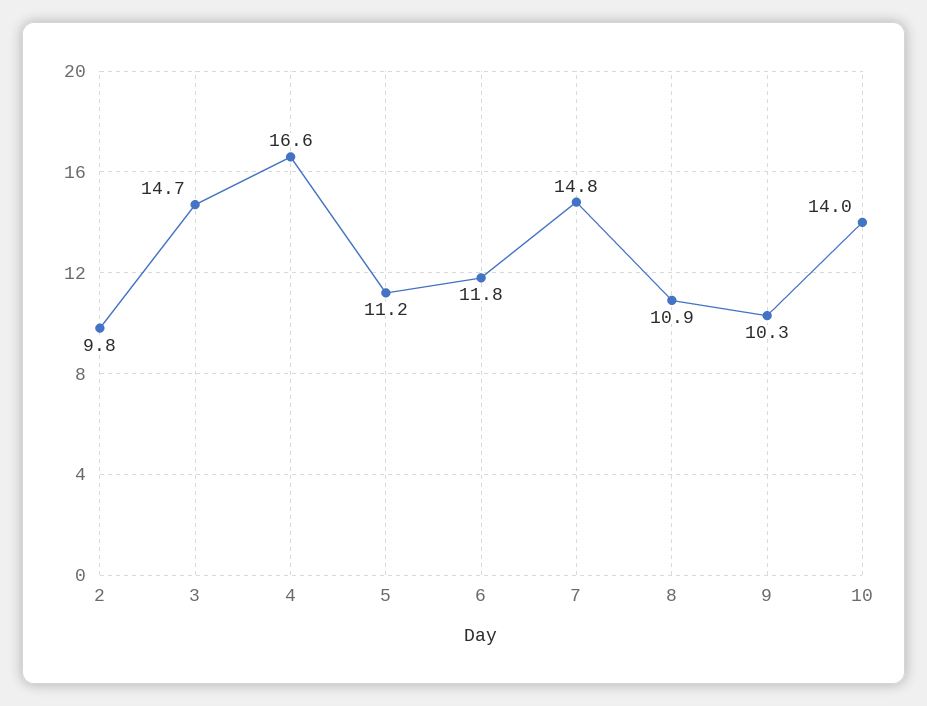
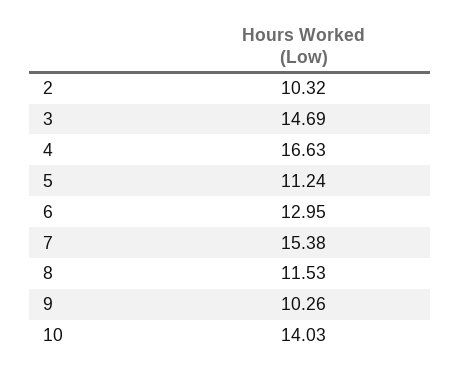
  {
-   "2": 9.8,
+   "2": 10.32,
    "3": 14.69,
    "4": 16.63,
    "5": 11.24,
-   "6": 11.8,
+   "6": 12.95,
-   "7": 14.8,
+   "7": 15.38,
-   "8": 10.9,
+   "8": 11.53,
    "9": 10.26,
    "10": 14.03
  }

